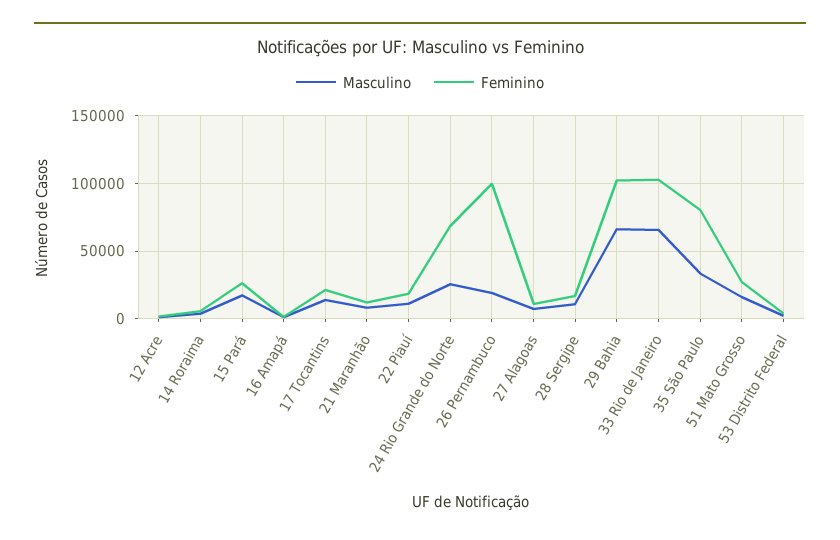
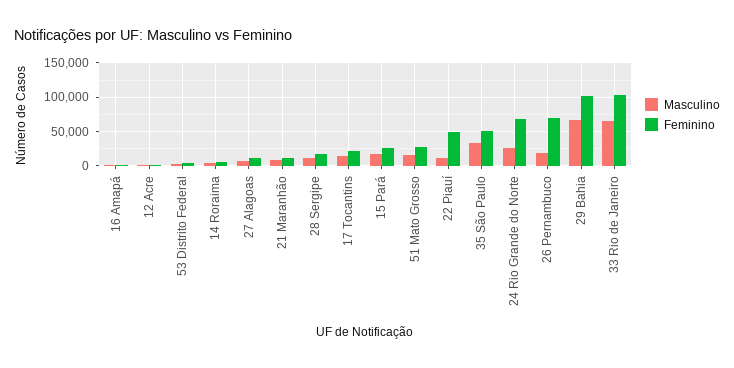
  {
    "Masculino": {
      "12 Acre": 0,
      "14 Roraima": 5000,
      "15 Pará": 15000,
      "16 Amapá": 0,
      "17 Tocantins": 15000,
      "21 Maranhão": 10000,
      "22 Piauí": 10000,
      "24 Rio Grande do Norte": 25000,
      "26 Pernambuco": 20000,
      "27 Alagoas": 5000,
      "28 Sergipe": 10000,
      "29 Bahia": 65000,
      "33 Rio de Janeiro": 65000,
      "35 São Paulo": 35000,
      "51 Mato Grosso": 15000,
      "53 Distrito Federal": 0
    },
    "Feminino": {
      "12 Acre": 0,
      "14 Roraima": 5000,
      "15 Pará": 25000,
      "16 Amapá": 0,
      "17 Tocantins": 20000,
      "21 Maranhão": 10000,
-     "22 Piauí": 20000,
+     "22 Piauí": 50000,
      "24 Rio Grande do Norte": 70000,
-     "26 Pernambuco": 100000,
+     "26 Pernambuco": 70000,
      "27 Alagoas": 10000,
      "28 Sergipe": 15000,
      "29 Bahia": 100000,
      "33 Rio de Janeiro": 105000,
-     "35 São Paulo": 80000,
+     "35 São Paulo": 50000,
      "51 Mato Grosso": 25000,
      "53 Distrito Federal": 5000
    }
  }

